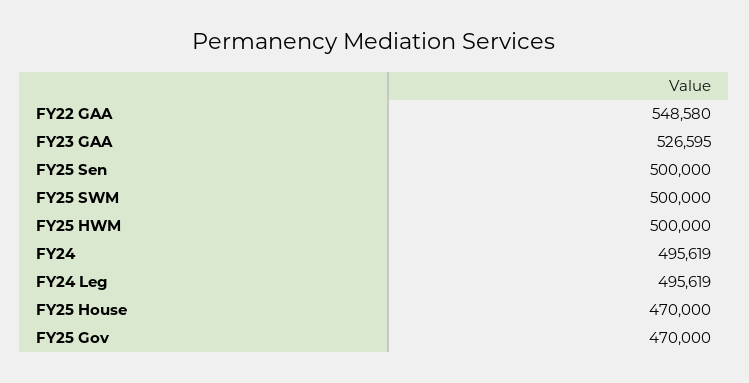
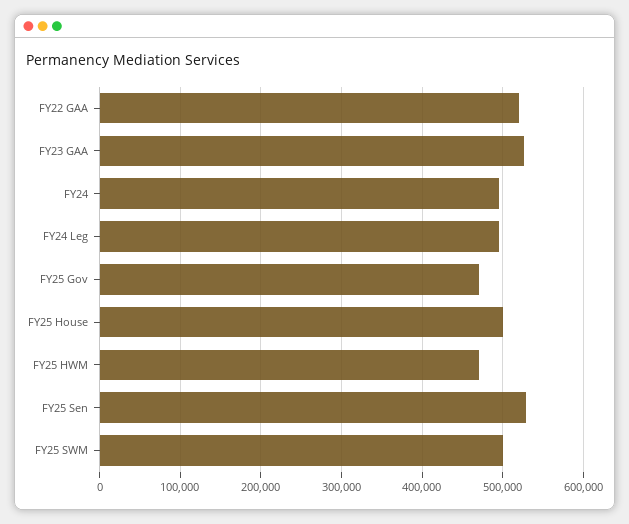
  {
-   "FY22 GAA": 548580,
+   "FY22 GAA": 520000,
    "FY23 GAA": 526595,
-   "FY25 Sen": 500000,
+   "FY25 Sen": 530000,
    "FY25 SWM": 500000,
-   "FY25 HWM": 500000,
+   "FY25 HWM": 470000,
    "FY24": 495619,
    "FY24 Leg": 495619,
-   "FY25 House": 470000,
+   "FY25 House": 500000,
    "FY25 Gov": 470000
  }

